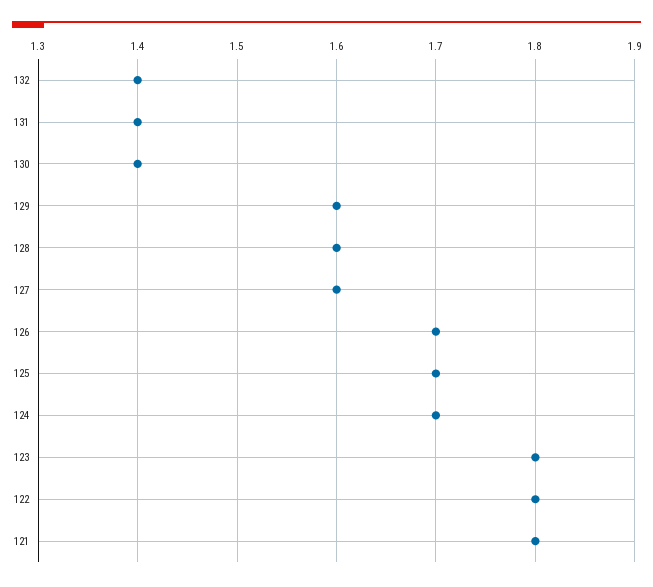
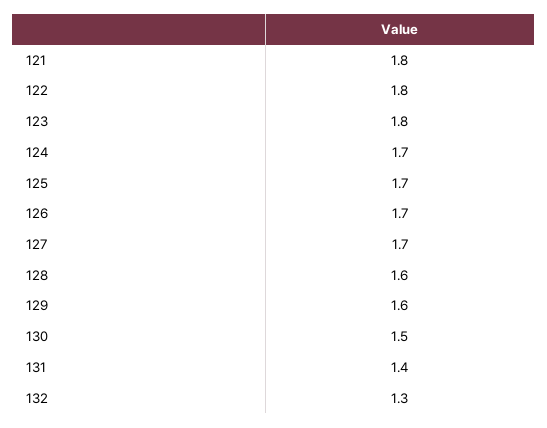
  {
-   "132": 1.4,
+   "132": 1.3,
    "131": 1.4,
-   "130": 1.4,
+   "130": 1.5,
    "129": 1.6,
    "128": 1.6,
-   "127": 1.6,
+   "127": 1.7,
    "126": 1.7,
    "125": 1.7,
    "124": 1.7,
    "123": 1.8,
    "122": 1.8,
    "121": 1.8
  }

